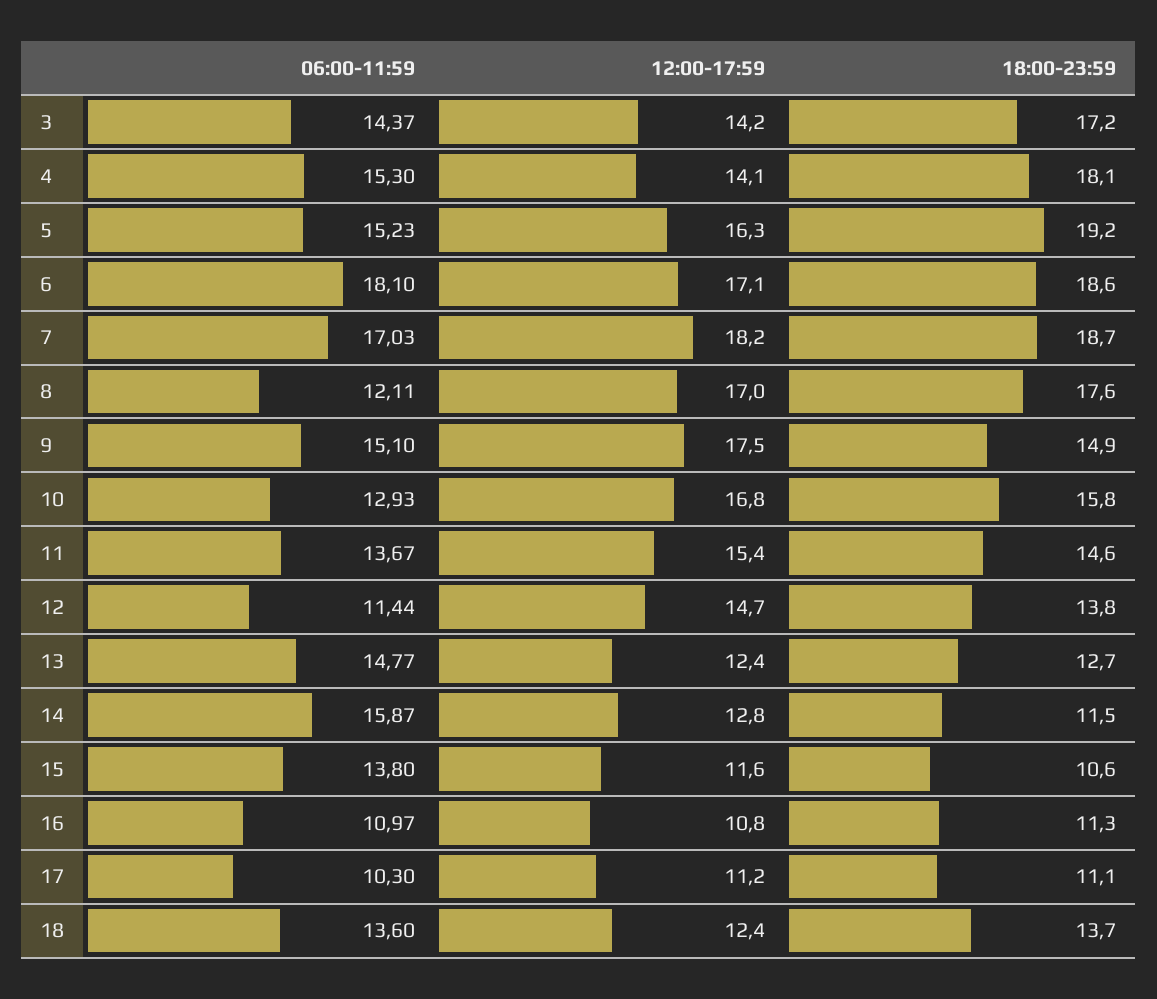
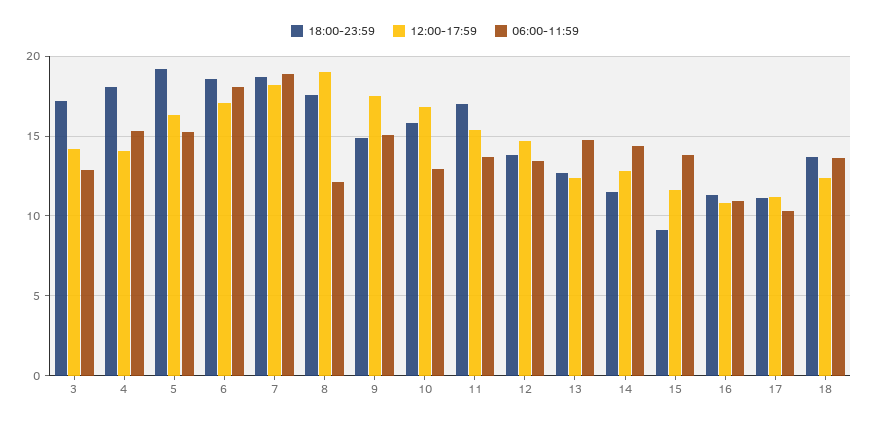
  {
    "06:00-11:59": {
-     "3": 14.37,
+     "3": 13,
      "4": 15.3,
      "5": 15.23,
      "6": 18.1,
-     "7": 17.03,
+     "7": 19,
      "8": 12.11,
      "9": 15.1,
      "10": 12.93,
      "11": 13.67,
-     "12": 11.44,
+     "12": 13.5,
      "13": 14.77,
-     "14": 15.87,
+     "14": 14.5,
      "15": 13.8,
      "16": 10.97,
      "17": 10.3,
      "18": 13.6
    },
    "12:00-17:59": {
      "3": 14.2,
      "4": 14.1,
      "5": 16.3,
      "6": 17.1,
      "7": 18.2,
-     "8": 17,
+     "8": 19,
      "9": 17.5,
      "10": 16.8,
      "11": 15.4,
      "12": 14.7,
      "13": 12.4,
      "14": 12.8,
      "15": 11.6,
      "16": 10.8,
      "17": 11.2,
      "18": 12.4
    },
    "18:00-23:59": {
      "3": 17.2,
      "4": 18.1,
      "5": 19.2,
      "6": 18.6,
      "7": 18.7,
      "8": 17.6,
      "9": 14.9,
      "10": 15.8,
-     "11": 14.6,
+     "11": 17,
      "12": 13.8,
      "13": 12.7,
      "14": 11.5,
-     "15": 10.6,
+     "15": 9,
      "16": 11.3,
      "17": 11.1,
      "18": 13.7
    }
  }

